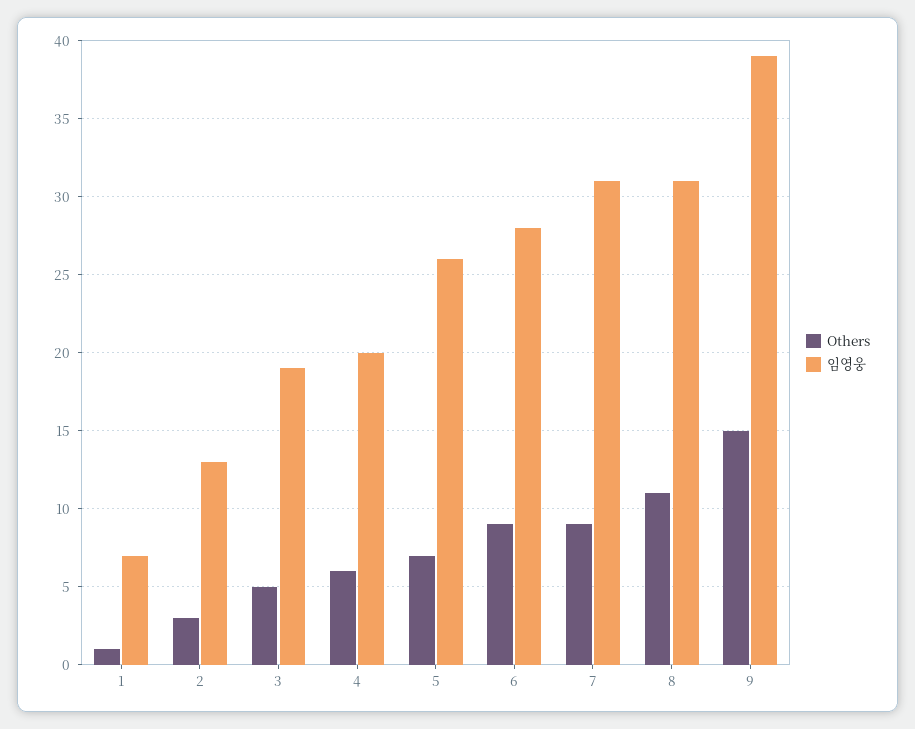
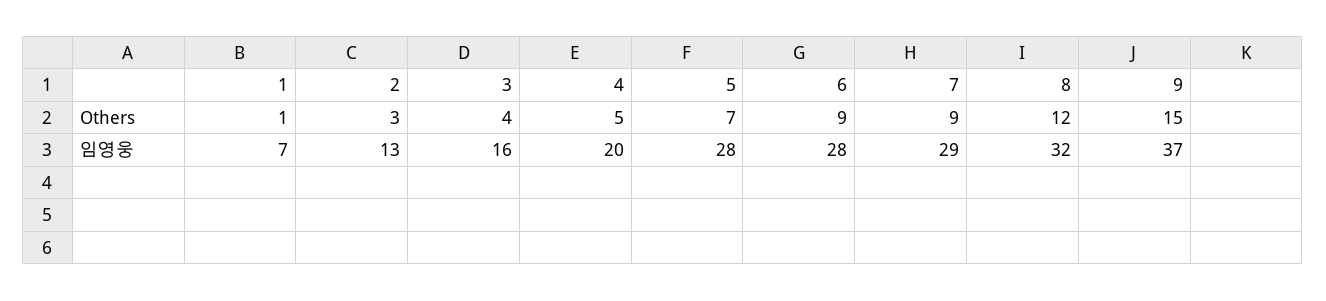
  {
    "Others": {
      "1": 1,
      "2": 3,
-     "3": 5,
+     "3": 4,
-     "4": 6,
+     "4": 5,
      "5": 7,
      "6": 9,
      "7": 9,
-     "8": 11,
+     "8": 12,
      "9": 15
    },
    "임영웅": {
      "1": 7,
      "2": 13,
-     "3": 19,
+     "3": 16,
      "4": 20,
-     "5": 26,
+     "5": 28,
      "6": 28,
-     "7": 31,
+     "7": 29,
-     "8": 31,
+     "8": 32,
-     "9": 39
+     "9": 37
    }
  }

